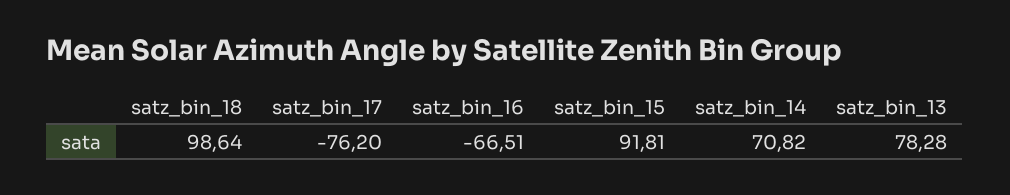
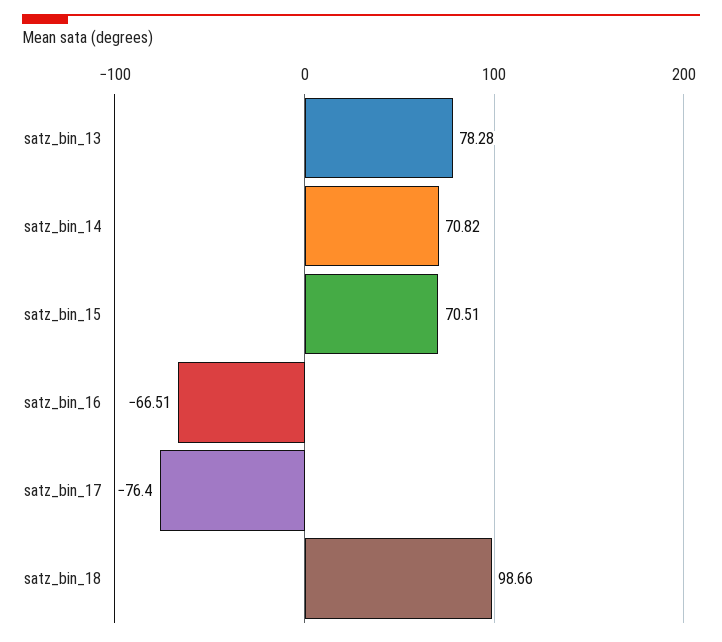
  {
-   "satz_bin_18": 98.64,
+   "satz_bin_18": 98.66,
-   "satz_bin_17": -76.2,
+   "satz_bin_17": -76.4,
    "satz_bin_16": -66.51,
-   "satz_bin_15": 91.81,
+   "satz_bin_15": 70.51,
    "satz_bin_14": 70.82,
    "satz_bin_13": 78.28
  }

